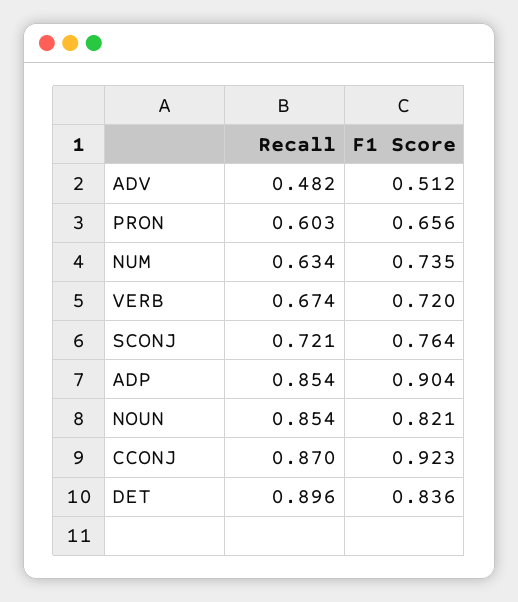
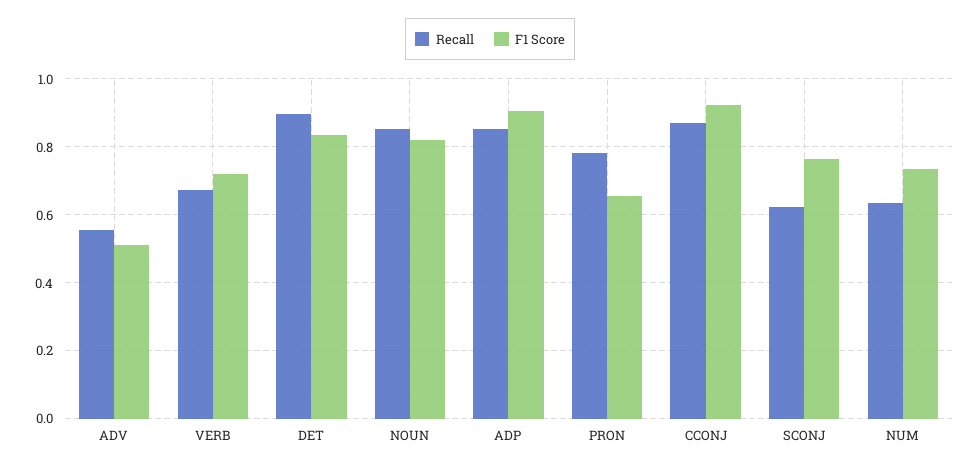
  {
    "Recall": {
-     "ADV": 0.482,
+     "ADV": 0.56,
-     "PRON": 0.603,
+     "PRON": 0.78,
      "NUM": 0.634,
      "VERB": 0.674,
-     "SCONJ": 0.721,
+     "SCONJ": 0.62,
      "ADP": 0.854,
      "NOUN": 0.854,
      "CCONJ": 0.87,
      "DET": 0.896
    },
    "F1 Score": {
      "ADV": 0.512,
      "PRON": 0.656,
      "NUM": 0.735,
      "VERB": 0.72,
      "SCONJ": 0.764,
      "ADP": 0.904,
      "NOUN": 0.821,
      "CCONJ": 0.923,
      "DET": 0.836
    }
  }

